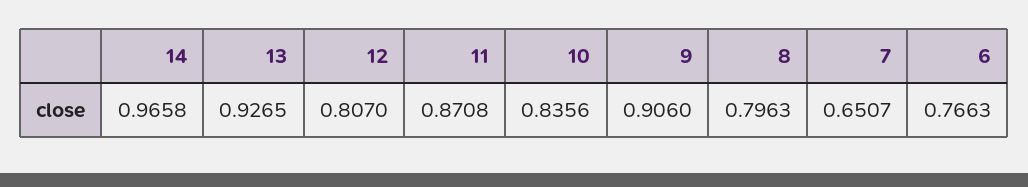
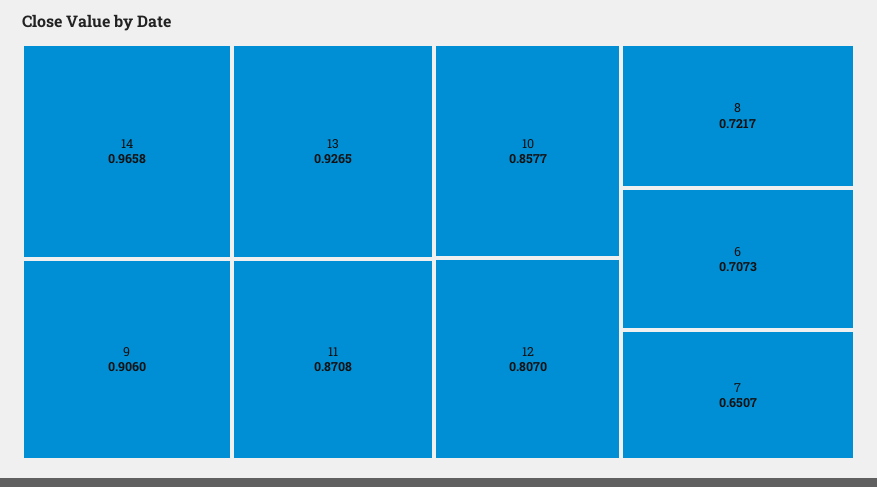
  {
    "14": 0.9658,
    "13": 0.9265,
    "12": 0.807,
    "11": 0.8708,
-   "10": 0.8356,
+   "10": 0.8577,
    "9": 0.906,
-   "8": 0.7963,
+   "8": 0.7217,
    "7": 0.6507,
-   "6": 0.7663
+   "6": 0.7073
  }

